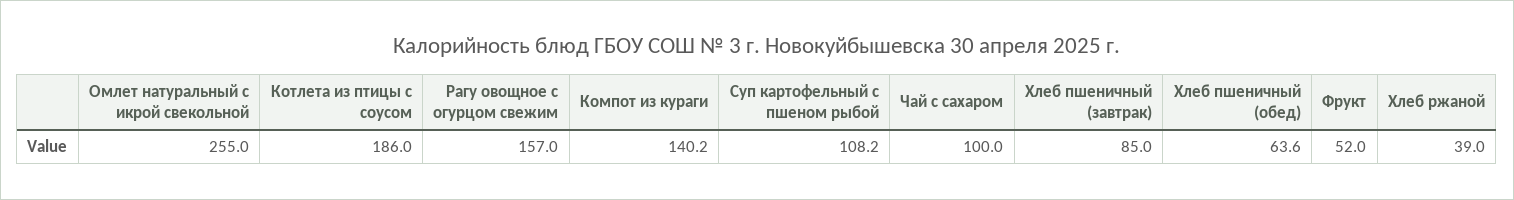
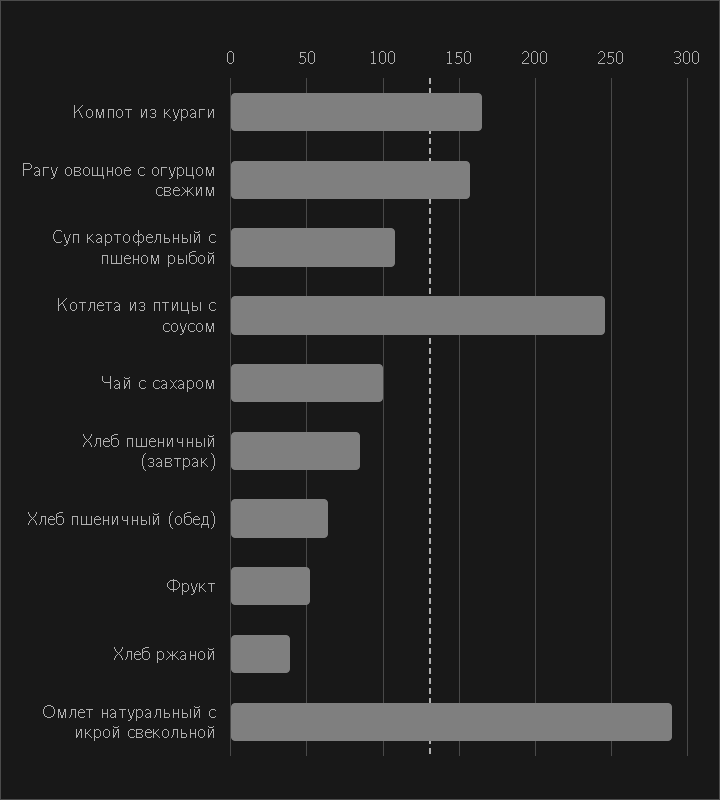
  {
-   "Омлет натуральный с икрой свекольной": 255,
+   "Омлет натуральный с икрой свекольной": 290,
-   "Котлета из птицы с соусом": 186,
+   "Котлета из птицы с соусом": 245,
    "Рагу овощное с огурцом свежим": 157,
-   "Компот из кураги": 140.2,
+   "Компот из кураги": 165,
    "Суп картофельный с пшеном рыбой": 108.2,
    "Чай с сахаром": 100,
    "Хлеб пшеничный (завтрак)": 85,
    "Хлеб пшеничный (обед)": 63.6,
    "Фрукт": 52,
    "Хлеб ржаной": 39
  }

